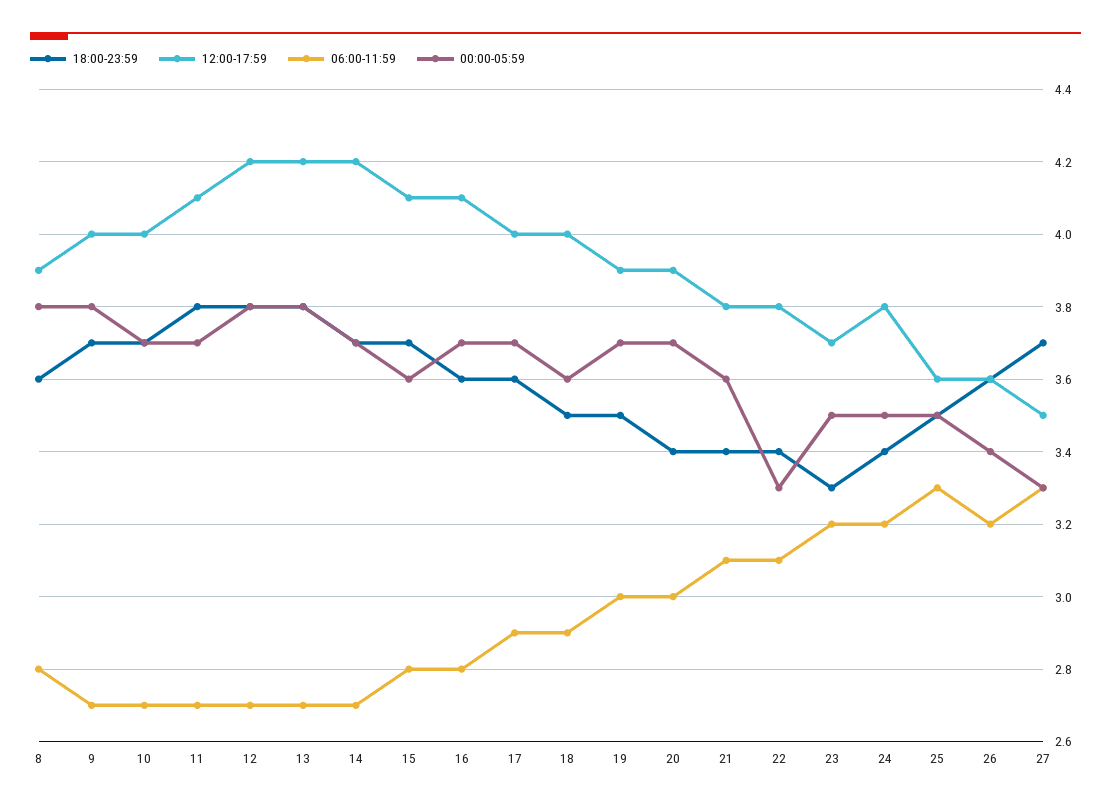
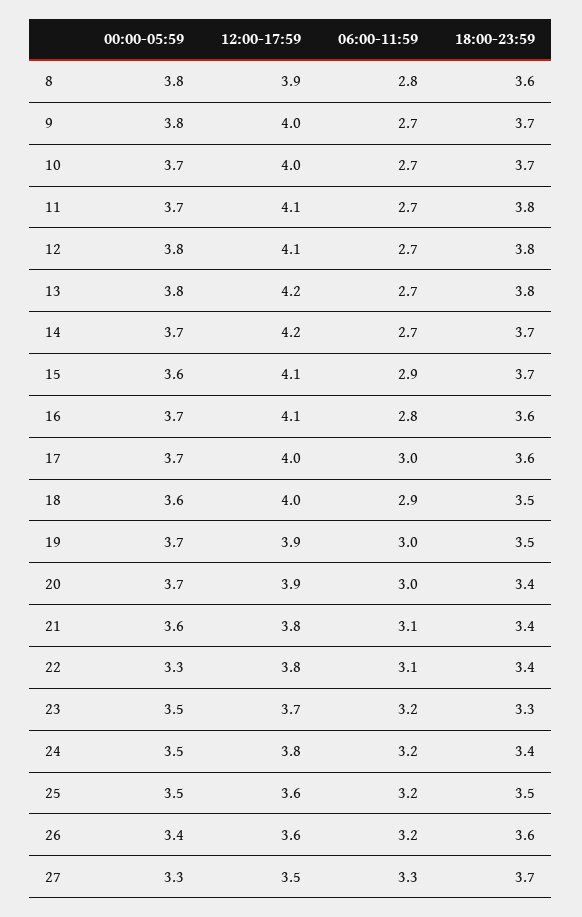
  {
    "18:00-23:59": {
      "8": 3.6,
      "9": 3.7,
      "10": 3.7,
      "11": 3.8,
      "12": 3.8,
      "13": 3.8,
      "14": 3.7,
      "15": 3.7,
      "16": 3.6,
      "17": 3.6,
      "18": 3.5,
      "19": 3.5,
      "20": 3.4,
      "21": 3.4,
      "22": 3.4,
      "23": 3.3,
      "24": 3.4,
      "25": 3.5,
      "26": 3.6,
      "27": 3.7
    },
    "12:00-17:59": {
      "8": 3.9,
      "9": 4,
      "10": 4,
      "11": 4.1,
-     "12": 4.2,
+     "12": 4.1,
      "13": 4.2,
      "14": 4.2,
      "15": 4.1,
      "16": 4.1,
      "17": 4,
      "18": 4,
      "19": 3.9,
      "20": 3.9,
      "21": 3.8,
      "22": 3.8,
      "23": 3.7,
      "24": 3.8,
      "25": 3.6,
      "26": 3.6,
      "27": 3.5
    },
    "06:00-11:59": {
      "8": 2.8,
      "9": 2.7,
      "10": 2.7,
      "11": 2.7,
      "12": 2.7,
      "13": 2.7,
      "14": 2.7,
-     "15": 2.8,
+     "15": 2.9,
      "16": 2.8,
-     "17": 2.9,
+     "17": 3,
      "18": 2.9,
      "19": 3,
      "20": 3,
      "21": 3.1,
      "22": 3.1,
      "23": 3.2,
      "24": 3.2,
-     "25": 3.3,
+     "25": 3.2,
      "26": 3.2,
      "27": 3.3
    },
    "00:00-05:59": {
      "8": 3.8,
      "9": 3.8,
      "10": 3.7,
      "11": 3.7,
      "12": 3.8,
      "13": 3.8,
      "14": 3.7,
      "15": 3.6,
      "16": 3.7,
      "17": 3.7,
      "18": 3.6,
      "19": 3.7,
      "20": 3.7,
      "21": 3.6,
      "22": 3.3,
      "23": 3.5,
      "24": 3.5,
      "25": 3.5,
      "26": 3.4,
      "27": 3.3
    }
  }

